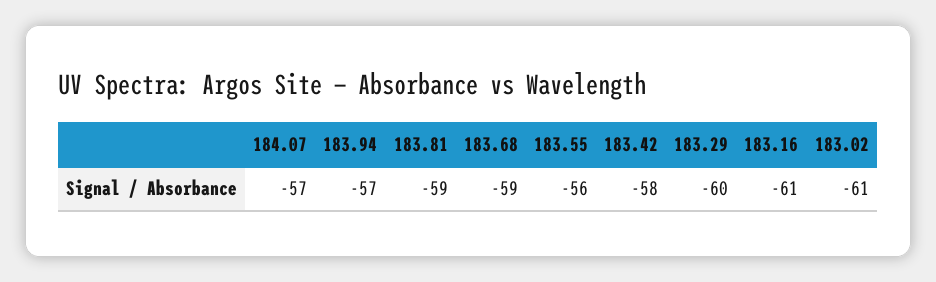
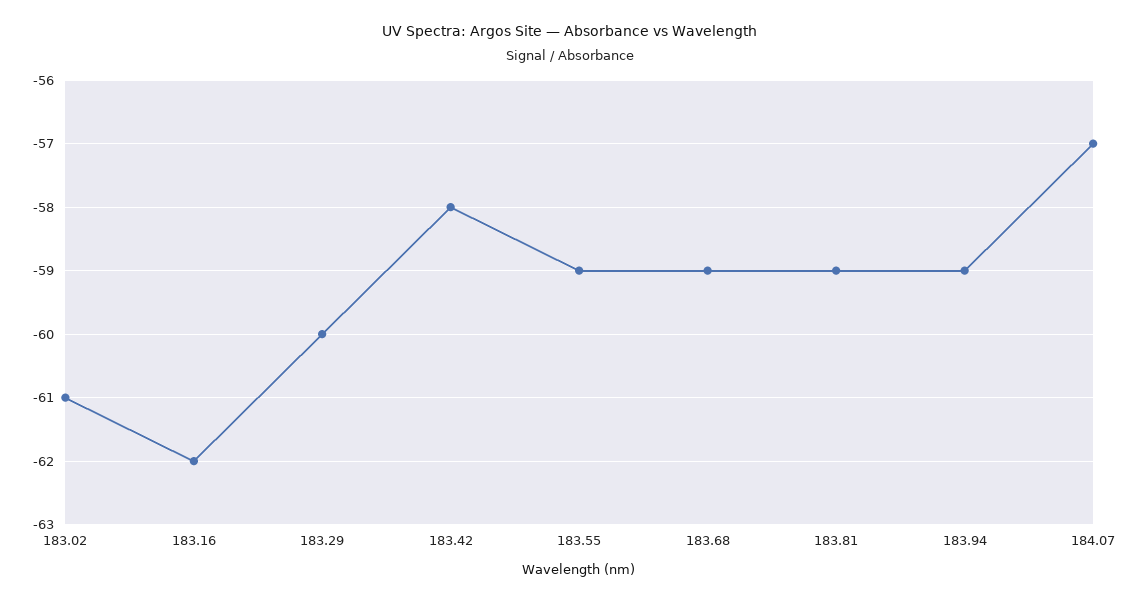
  {
    "184.07": -57,
-   "183.94": -57,
+   "183.94": -59,
    "183.81": -59,
    "183.68": -59,
-   "183.55": -56,
+   "183.55": -59,
    "183.42": -58,
    "183.29": -60,
-   "183.16": -61,
+   "183.16": -62,
    "183.02": -61
  }

